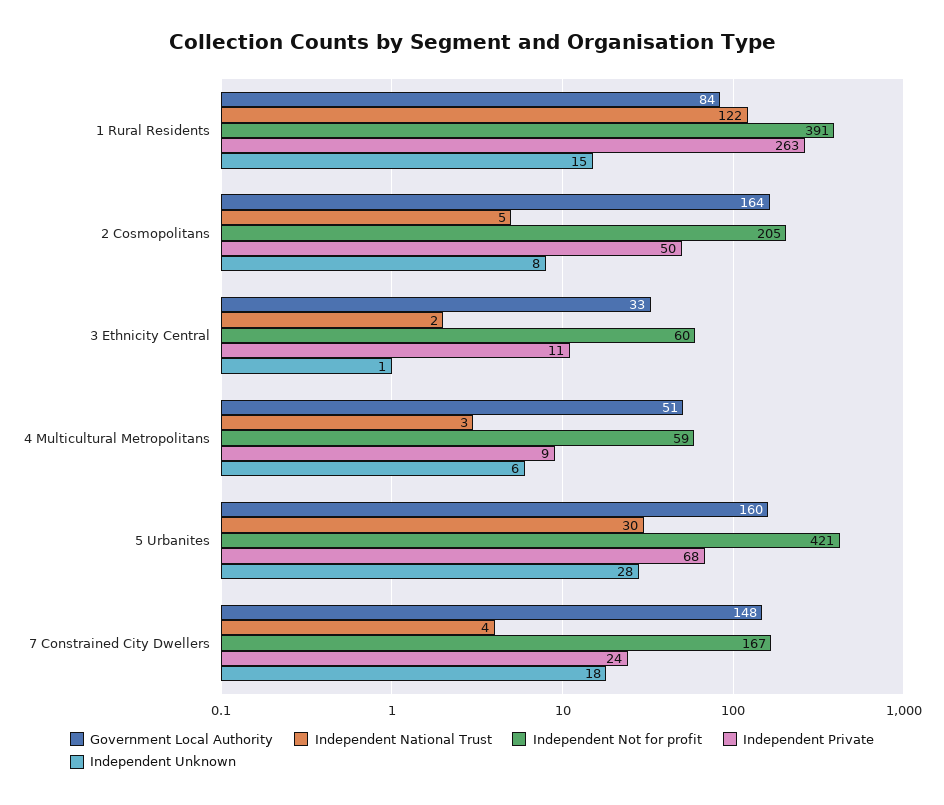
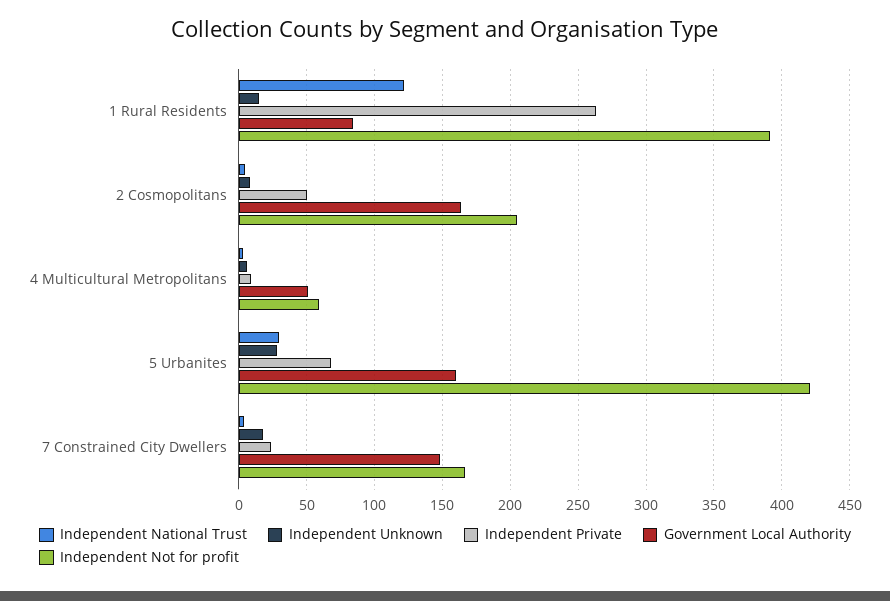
  {
    "Government Local Authority": {
      "1 Rural Residents": 84,
      "2 Cosmopolitans": 164,
-     "3 Ethnicity Central": 33,
      "4 Multicultural Metropolitans": 51,
      "5 Urbanites": 160,
      "7 Constrained City Dwellers": 148
    },
    "Independent National Trust": {
      "1 Rural Residents": 122,
      "2 Cosmopolitans": 5,
-     "3 Ethnicity Central": 2,
      "4 Multicultural Metropolitans": 3,
      "5 Urbanites": 30,
      "7 Constrained City Dwellers": 4
    },
    "Independent Not for profit": {
      "1 Rural Residents": 391,
      "2 Cosmopolitans": 205,
-     "3 Ethnicity Central": 60,
      "4 Multicultural Metropolitans": 59,
      "5 Urbanites": 421,
      "7 Constrained City Dwellers": 167
    },
    "Independent Private": {
      "1 Rural Residents": 263,
      "2 Cosmopolitans": 50,
-     "3 Ethnicity Central": 11,
      "4 Multicultural Metropolitans": 9,
      "5 Urbanites": 68,
      "7 Constrained City Dwellers": 24
    },
    "Independent Unknown": {
      "1 Rural Residents": 15,
      "2 Cosmopolitans": 8,
-     "3 Ethnicity Central": 1,
      "4 Multicultural Metropolitans": 6,
      "5 Urbanites": 28,
      "7 Constrained City Dwellers": 18
    }
  }

